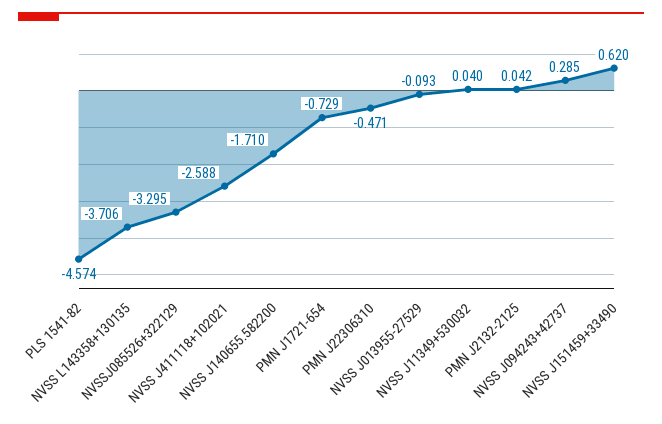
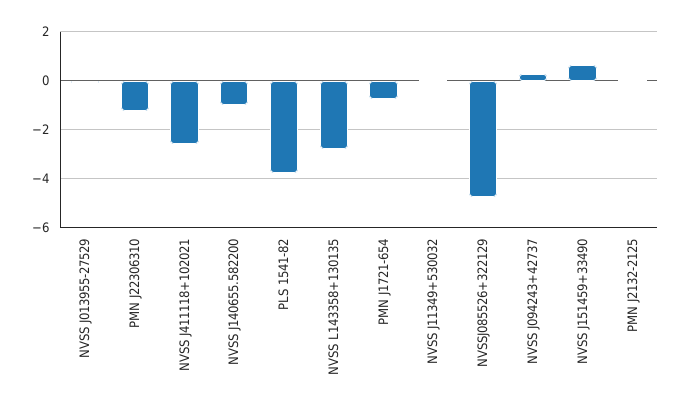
  {
-   "PLS 1541-82": -4.574,
+   "PLS 1541-82": -3.75,
-   "NVSS L143358+130135": -3.706,
+   "NVSS L143358+130135": -2.75,
-   "NVSSJ085526+322129": -3.295,
+   "NVSSJ085526+322129": -4.75,
    "NVSS J411118+102021": -2.588,
-   "NVSS J140655.582200": -1.71,
+   "NVSS J140655.582200": -1,
    "PMN J1721-654": -0.729,
-   "PMN J22306310": -0.471,
+   "PMN J22306310": -1.25,
    "NVSS J013955-27529": -0.093,
    "NVSS J11349+530032": 0.04,
    "PMN J2132-2125": 0.042,
    "NVSS J094243+42737": 0.285,
    "NVSS J151459+33490": 0.62
  }

